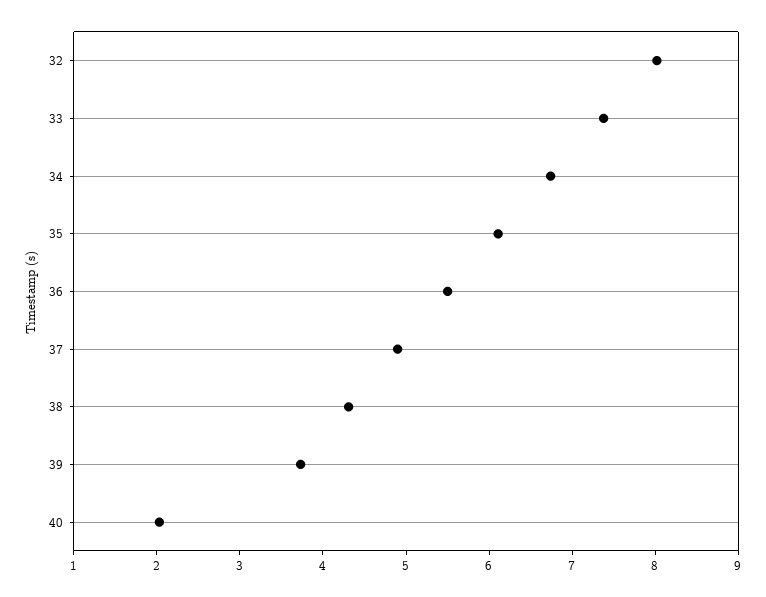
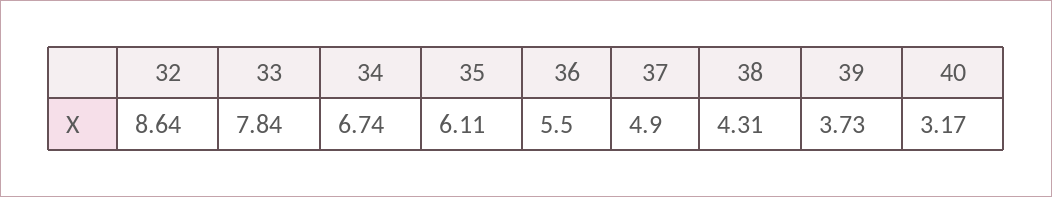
  {
-   "32": 8,
+   "32": 8.64,
-   "33": 7.4,
+   "33": 7.84,
    "34": 6.74,
    "35": 6.11,
    "36": 5.5,
    "37": 4.9,
    "38": 4.31,
    "39": 3.73,
-   "40": 2
+   "40": 3.17
  }

